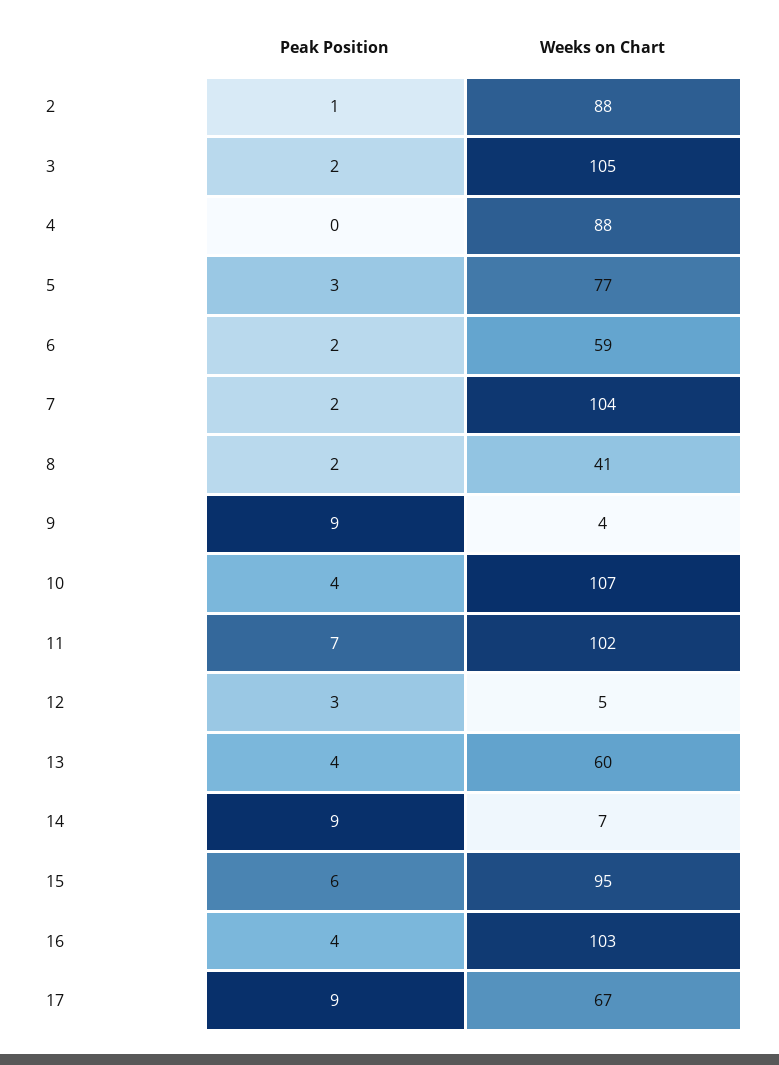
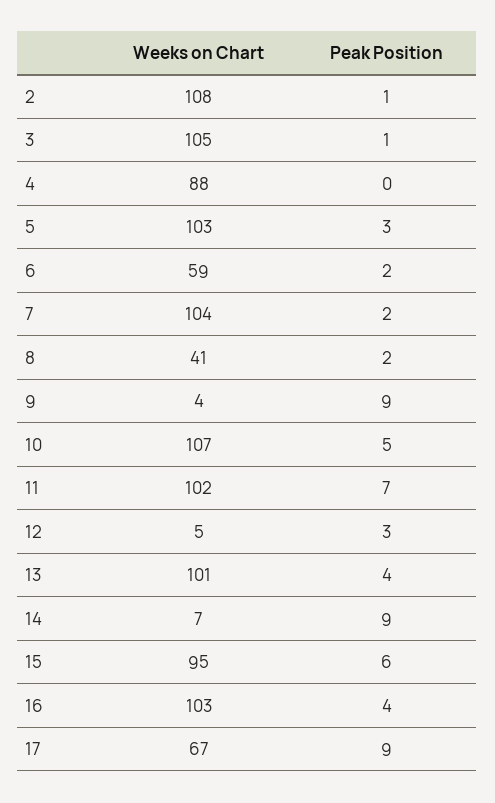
  {
    "Peak Position": {
      "2": 1,
-     "3": 2,
+     "3": 1,
      "4": 0,
      "5": 3,
      "6": 2,
      "7": 2,
      "8": 2,
      "9": 9,
-     "10": 4,
+     "10": 5,
      "11": 7,
      "12": 3,
      "13": 4,
      "14": 9,
      "15": 6,
      "16": 4,
      "17": 9
    },
    "Weeks on Chart": {
-     "2": 88,
+     "2": 108,
      "3": 105,
      "4": 88,
-     "5": 77,
+     "5": 103,
      "6": 59,
      "7": 104,
      "8": 41,
      "9": 4,
      "10": 107,
      "11": 102,
      "12": 5,
-     "13": 60,
+     "13": 101,
      "14": 7,
      "15": 95,
      "16": 103,
      "17": 67
    }
  }

